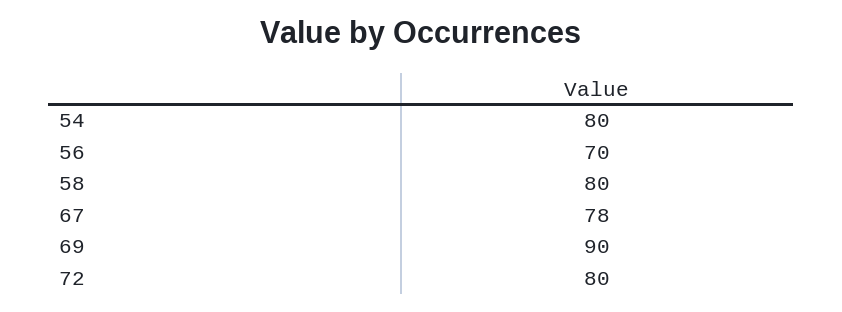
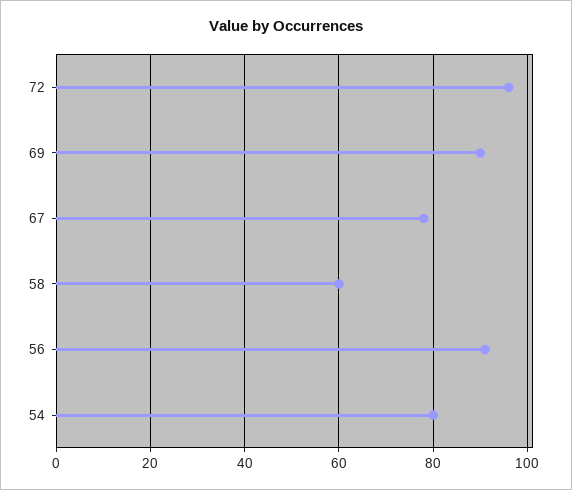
  {
    "54": 80,
-   "56": 70,
+   "56": 90,
-   "58": 80,
+   "58": 60,
    "67": 78,
    "69": 90,
-   "72": 80
+   "72": 95
  }

